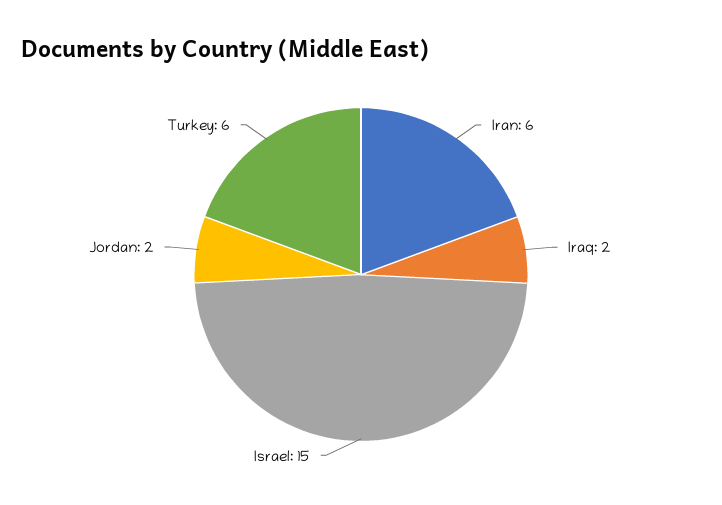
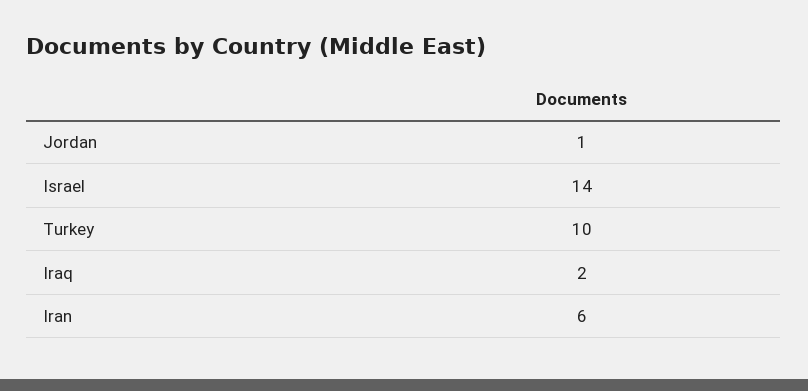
  {
    "Iran": 6,
    "Iraq": 2,
-   "Israel": 15,
+   "Israel": 14,
-   "Jordan": 2,
+   "Jordan": 1,
-   "Turkey": 6
+   "Turkey": 10
  }

